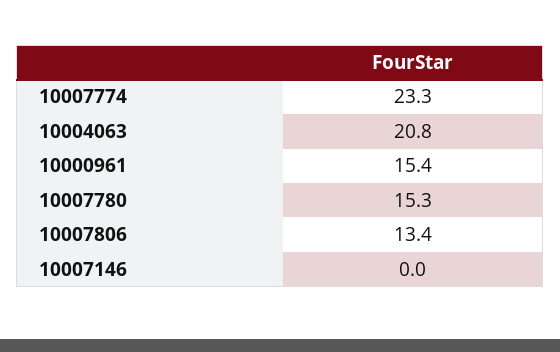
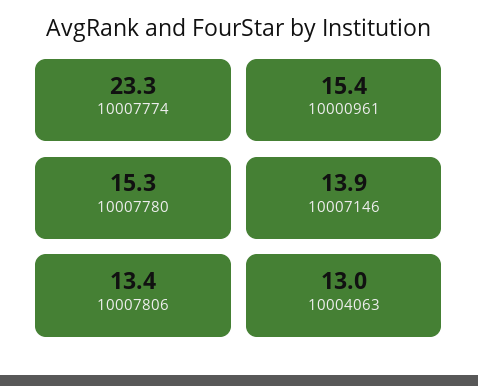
  {
    "10007774": 23.3,
-   "10004063": 20.8,
+   "10004063": 13,
    "10000961": 15.4,
    "10007780": 15.3,
    "10007806": 13.4,
-   "10007146": 0
+   "10007146": 13.9
  }

